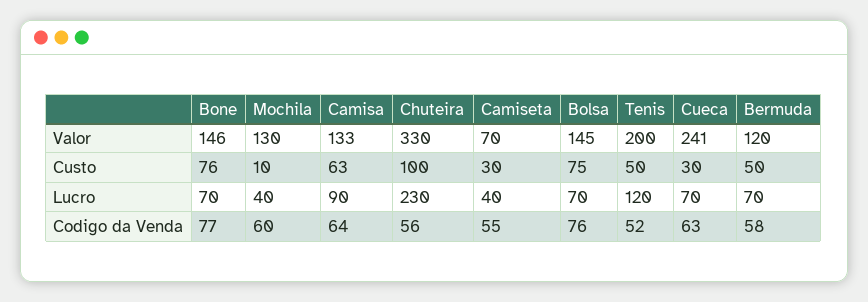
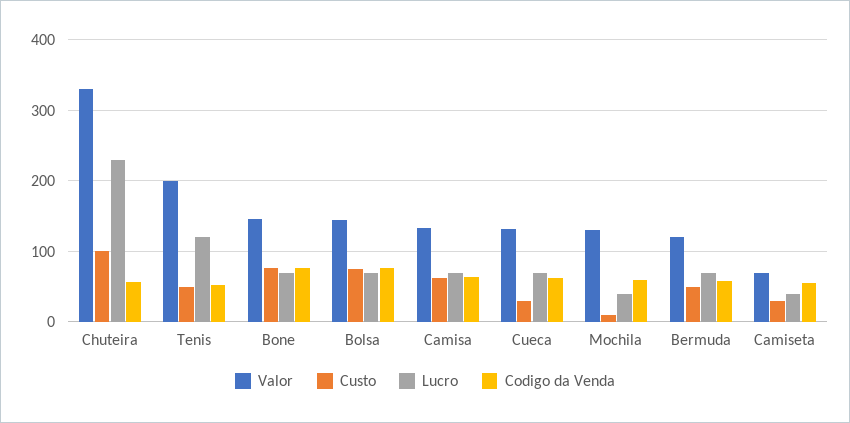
  {
    "Valor": {
      "Bone": 146,
      "Mochila": 130,
      "Camisa": 133,
      "Chuteira": 330,
      "Camiseta": 70,
      "Bolsa": 145,
      "Tenis": 200,
-     "Cueca": 241,
+     "Cueca": 130,
      "Bermuda": 120
    },
    "Custo": {
      "Bone": 76,
      "Mochila": 10,
      "Camisa": 63,
      "Chuteira": 100,
      "Camiseta": 30,
      "Bolsa": 75,
      "Tenis": 50,
      "Cueca": 30,
      "Bermuda": 50
    },
    "Lucro": {
      "Bone": 70,
      "Mochila": 40,
-     "Camisa": 90,
+     "Camisa": 70,
      "Chuteira": 230,
      "Camiseta": 40,
      "Bolsa": 70,
      "Tenis": 120,
      "Cueca": 70,
      "Bermuda": 70
    },
    "Codigo da Venda": {
      "Bone": 77,
      "Mochila": 60,
      "Camisa": 64,
      "Chuteira": 56,
      "Camiseta": 55,
      "Bolsa": 76,
      "Tenis": 52,
      "Cueca": 63,
      "Bermuda": 58
    }
  }

